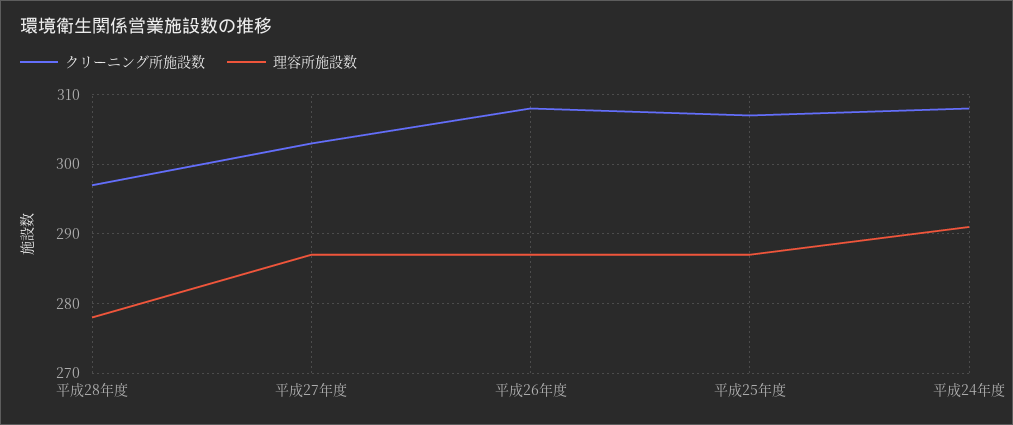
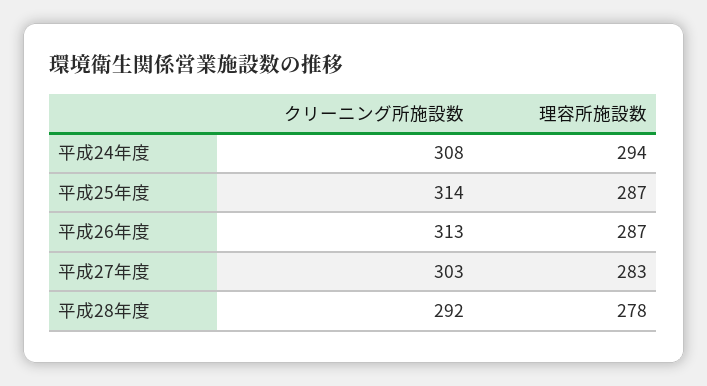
  {
    "クリーニング所施設数": {
-     "平成28年度": 297,
+     "平成28年度": 292,
      "平成27年度": 303,
-     "平成26年度": 308,
+     "平成26年度": 313,
-     "平成25年度": 307,
+     "平成25年度": 314,
      "平成24年度": 308
    },
    "理容所施設数": {
      "平成28年度": 278,
-     "平成27年度": 287,
+     "平成27年度": 283,
      "平成26年度": 287,
      "平成25年度": 287,
-     "平成24年度": 291
+     "平成24年度": 294
    }
  }

